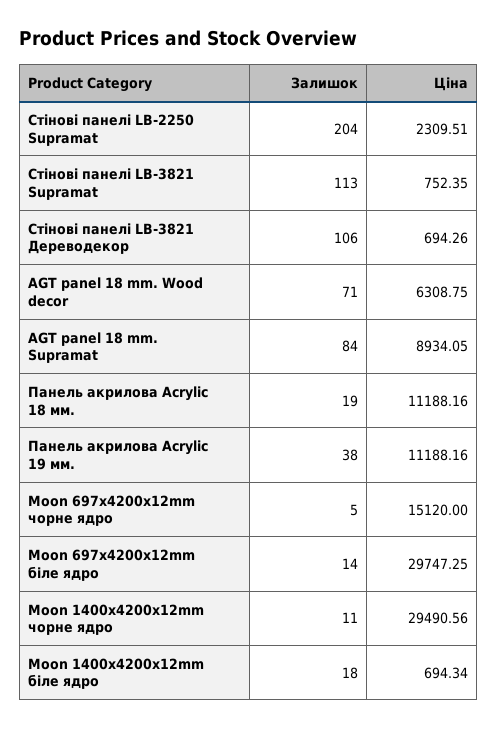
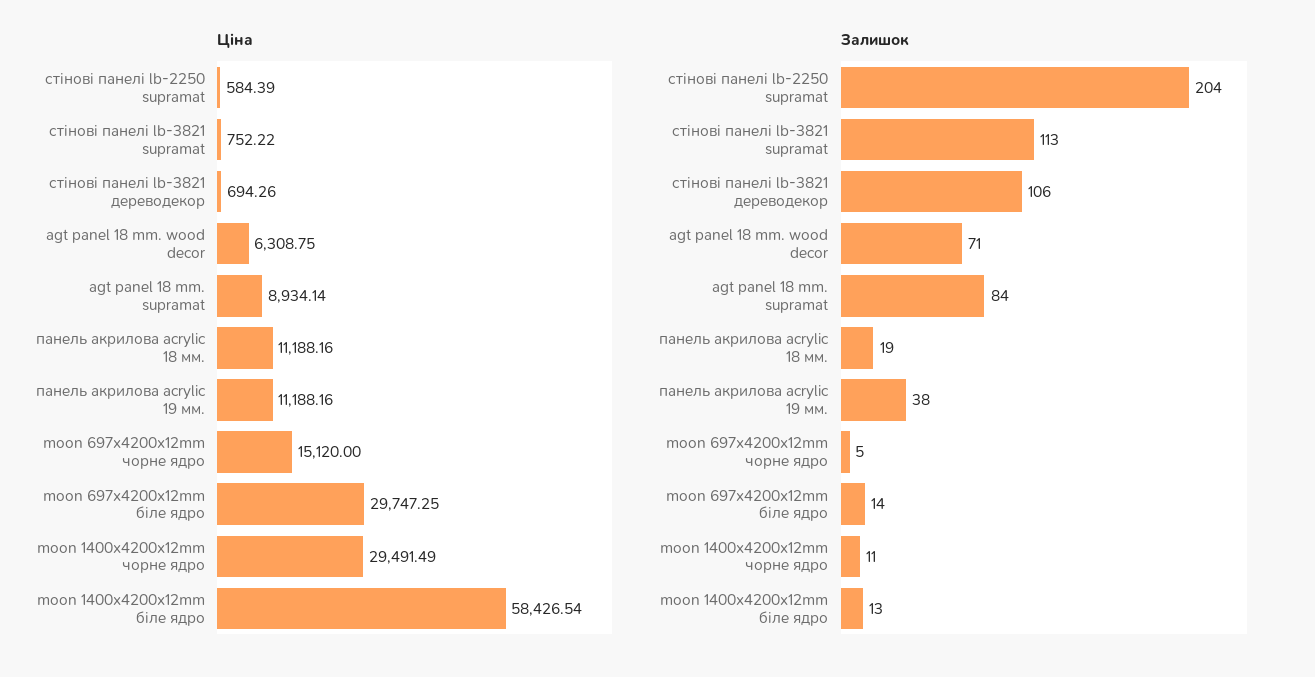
  {
    "Залишок": {
      "Стінові панелі LB-2250 Supramat": 204,
      "Стінові панелі LB-3821 Supramat": 113,
      "Стінові панелі LB-3821 Дереводекор": 106,
      "AGT panel 18 mm. Wood decor": 71,
      "AGT panel 18 mm. Supramat": 84,
      "Панель акрилова Acrylic 18 мм.": 19,
      "Панель акрилова Acrylic 19 мм.": 38,
      "Moon 697x4200x12mm чорне ядро": 5,
      "Moon 697x4200x12mm біле ядро": 14,
      "Moon 1400x4200x12mm чорне ядро": 11,
-     "Moon 1400x4200x12mm біле ядро": 18
+     "Moon 1400x4200x12mm біле ядро": 13
    },
    "Ціна": {
-     "Стінові панелі LB-2250 Supramat": 2309.51,
+     "Стінові панелі LB-2250 Supramat": 584.39,
-     "Стінові панелі LB-3821 Supramat": 752.35,
+     "Стінові панелі LB-3821 Supramat": 752.22,
      "Стінові панелі LB-3821 Дереводекор": 694.26,
      "AGT panel 18 mm. Wood decor": 6308.75,
-     "AGT panel 18 mm. Supramat": 8934.05,
+     "AGT panel 18 mm. Supramat": 8934.14,
      "Панель акрилова Acrylic 18 мм.": 11188.16,
      "Панель акрилова Acrylic 19 мм.": 11188.16,
      "Moon 697x4200x12mm чорне ядро": 15120,
      "Moon 697x4200x12mm біле ядро": 29747.25,
-     "Moon 1400x4200x12mm чорне ядро": 29490.56,
+     "Moon 1400x4200x12mm чорне ядро": 29491.49,
-     "Moon 1400x4200x12mm біле ядро": 694.34
+     "Moon 1400x4200x12mm біле ядро": 58426.54
    }
  }

